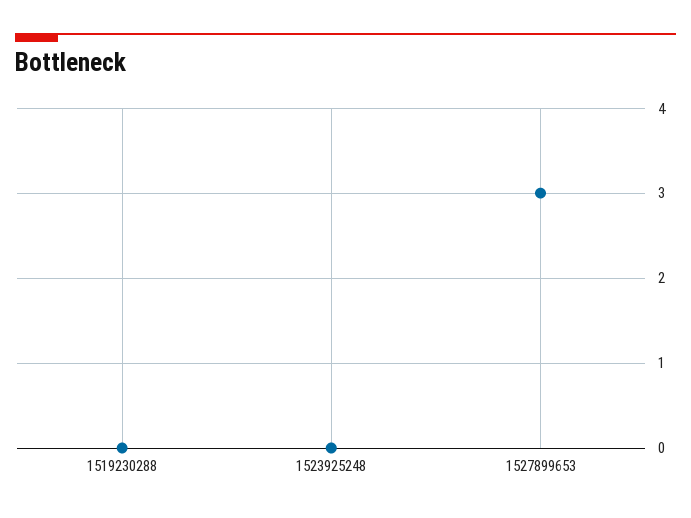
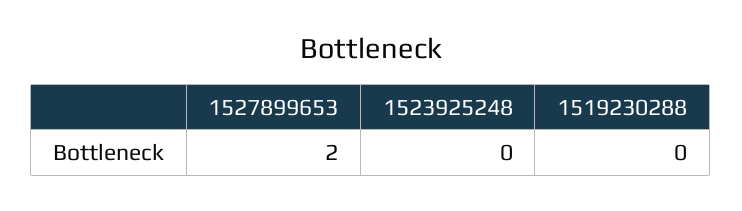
  {
    "1519230288": 0,
    "1523925248": 0,
-   "1527899653": 3
+   "1527899653": 2
  }

